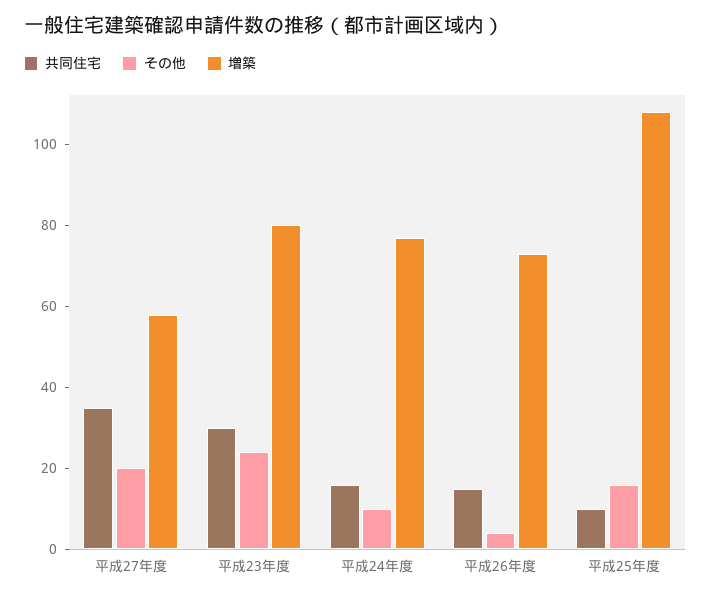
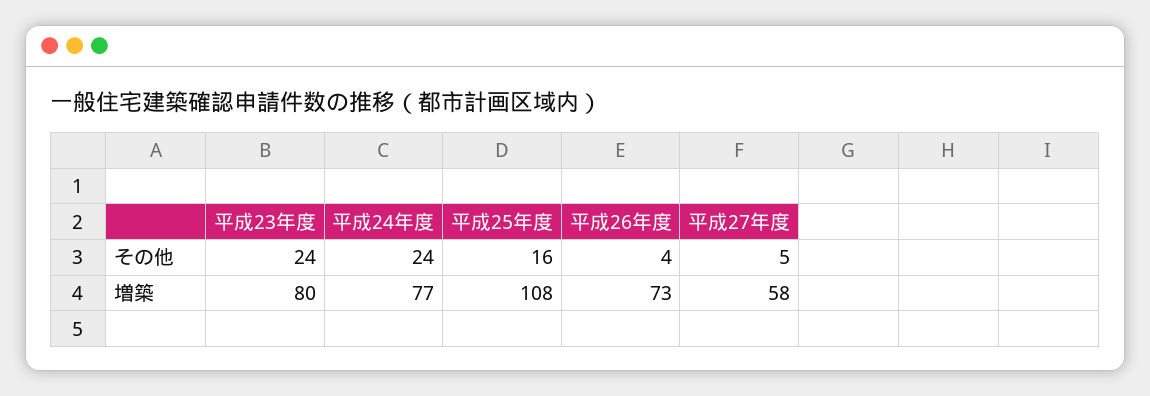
  {
-   "共同住宅": {
-     "平成27年度": 35,
-     "平成23年度": 30,
-     "平成24年度": 15,
-     "平成26年度": 15,
-     "平成25年度": 10
-   },
    "その他": {
-     "平成27年度": 20,
+     "平成27年度": 5,
      "平成23年度": 24,
-     "平成24年度": 10,
+     "平成24年度": 24,
      "平成26年度": 4,
      "平成25年度": 16
    },
    "増築": {
      "平成27年度": 58,
      "平成23年度": 80,
      "平成24年度": 77,
      "平成26年度": 73,
      "平成25年度": 108
    }
  }

